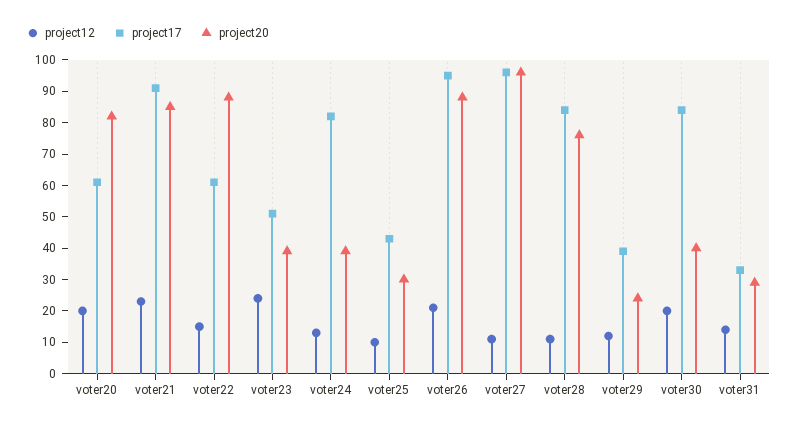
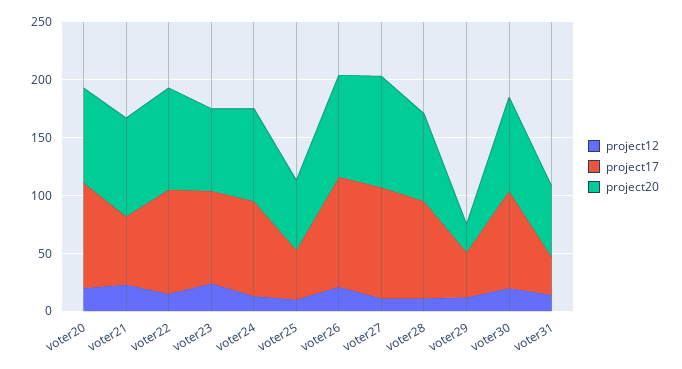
  {
    "project12": {
      "voter20": 20,
      "voter21": 25,
      "voter22": 15,
      "voter23": 25,
      "voter24": 15,
      "voter25": 10,
      "voter26": 20,
      "voter27": 10,
      "voter28": 10,
      "voter29": 10,
      "voter30": 20,
      "voter31": 15
    },
    "project17": {
-     "voter20": 60,
+     "voter20": 90,
-     "voter21": 90,
+     "voter21": 60,
-     "voter22": 60,
+     "voter22": 90,
-     "voter23": 50,
+     "voter23": 80,
      "voter24": 80,
      "voter25": 45,
      "voter26": 95,
      "voter27": 95,
      "voter28": 85,
      "voter29": 40,
      "voter30": 85,
      "voter31": 35
    },
    "project20": {
      "voter20": 80,
      "voter21": 85,
      "voter22": 90,
-     "voter23": 40,
+     "voter23": 70,
-     "voter24": 40,
+     "voter24": 80,
-     "voter25": 30,
+     "voter25": 60,
      "voter26": 90,
      "voter27": 95,
      "voter28": 75,
      "voter29": 25,
-     "voter30": 40,
+     "voter30": 80,
-     "voter31": 30
+     "voter31": 60
    }
  }

